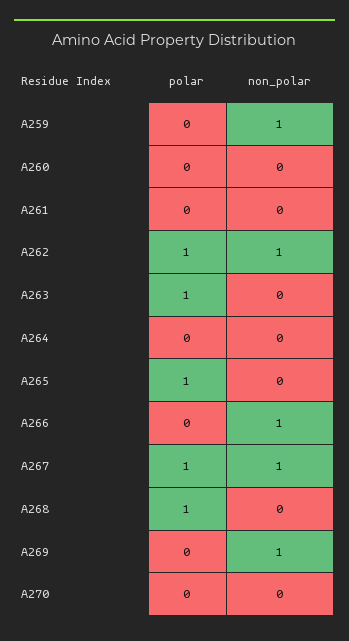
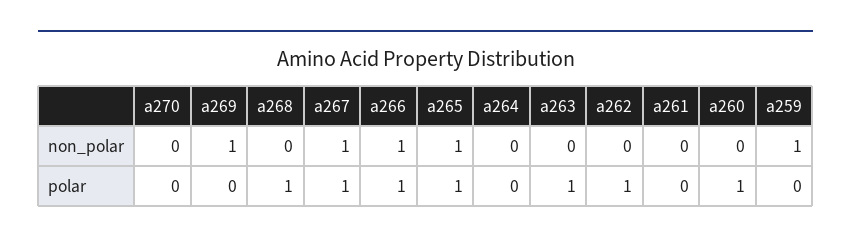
  {
    "polar": {
      "A259": 0,
-     "A260": 0,
+     "A260": 1,
      "A261": 0,
      "A262": 1,
      "A263": 1,
      "A264": 0,
      "A265": 1,
-     "A266": 0,
+     "A266": 1,
      "A267": 1,
      "A268": 1,
      "A269": 0,
      "A270": 0
    },
    "non_polar": {
      "A259": 1,
      "A260": 0,
      "A261": 0,
-     "A262": 1,
+     "A262": 0,
      "A263": 0,
      "A264": 0,
-     "A265": 0,
+     "A265": 1,
      "A266": 1,
      "A267": 1,
      "A268": 0,
      "A269": 1,
      "A270": 0
    }
  }

